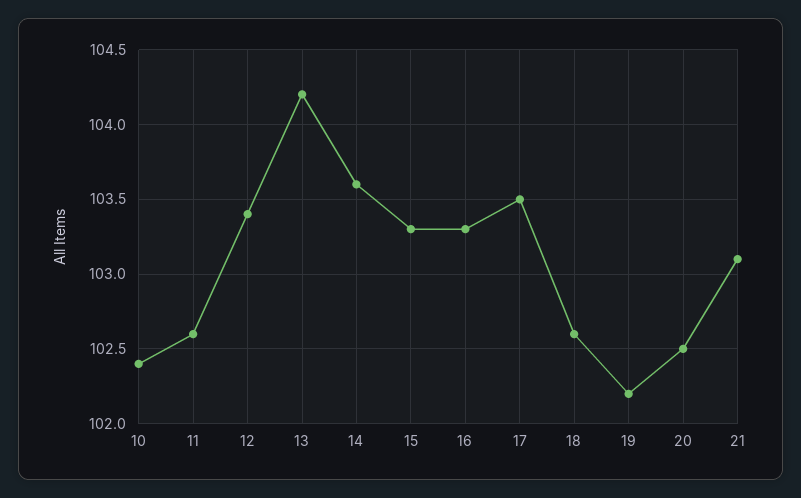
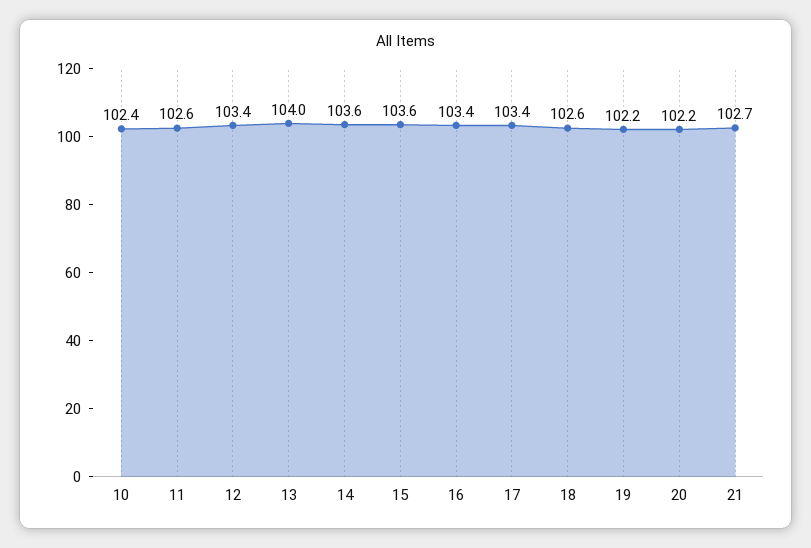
  {
    "10": 102.4,
    "11": 102.6,
    "12": 103.4,
-   "13": 104.2,
+   "13": 104,
    "14": 103.6,
-   "15": 103.3,
+   "15": 103.6,
-   "16": 103.3,
+   "16": 103.4,
-   "17": 103.5,
+   "17": 103.4,
    "18": 102.6,
    "19": 102.2,
-   "20": 102.5,
+   "20": 102.2,
-   "21": 103.1
+   "21": 102.7
  }

